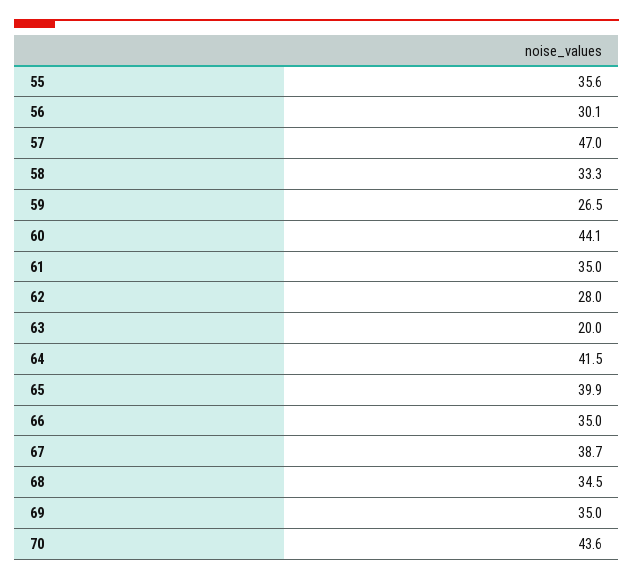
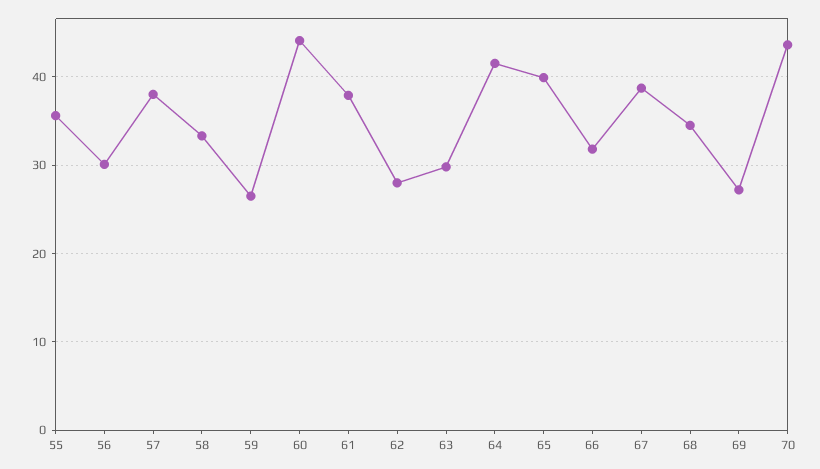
  {
    "55": 35.6,
    "56": 30.1,
-   "57": 47,
+   "57": 38,
    "58": 33.3,
    "59": 26.5,
    "60": 44.1,
-   "61": 35,
+   "61": 38,
    "62": 28,
-   "63": 20,
+   "63": 30,
    "64": 41.5,
    "65": 39.9,
-   "66": 35,
+   "66": 32,
    "67": 38.7,
    "68": 34.5,
-   "69": 35,
+   "69": 27,
    "70": 43.6
  }

